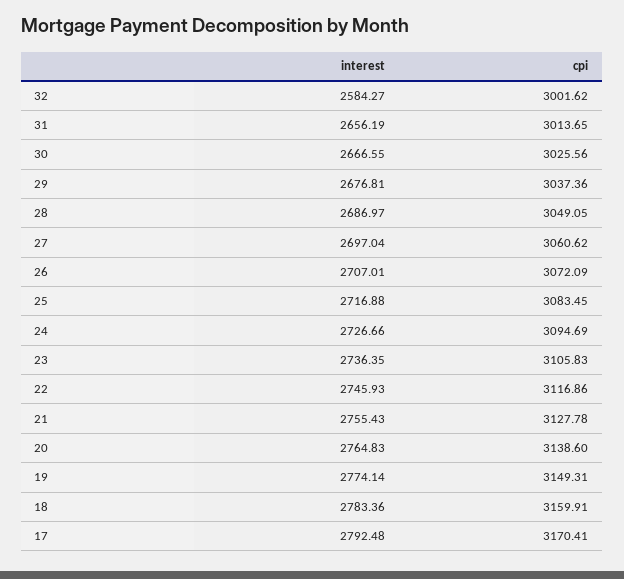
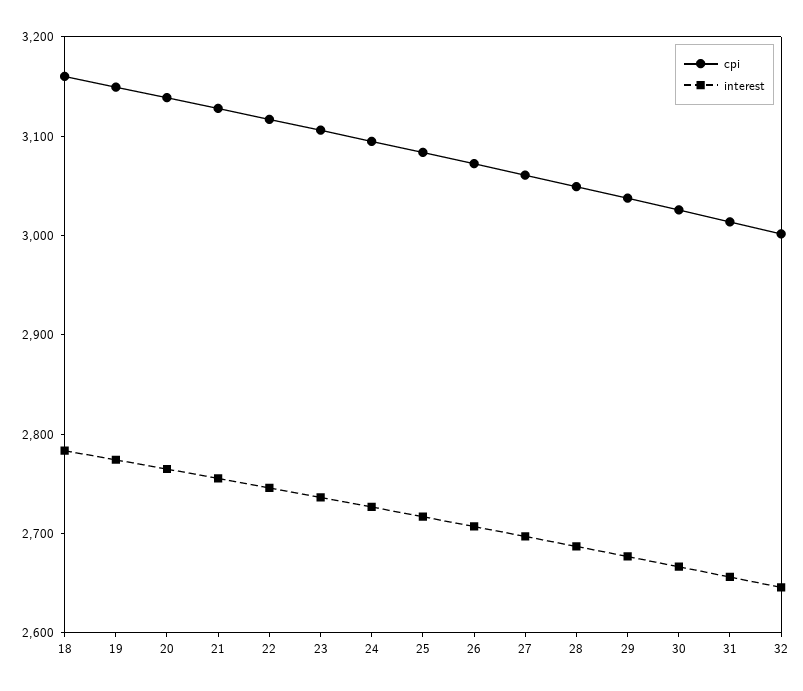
  {
    "interest": {
-     "32": 2584.27,
+     "32": 2640,
      "31": 2656.19,
      "30": 2666.55,
      "29": 2676.81,
      "28": 2686.97,
      "27": 2697.04,
      "26": 2707.01,
      "25": 2716.88,
      "24": 2726.66,
      "23": 2736.35,
      "22": 2745.93,
      "21": 2755.43,
      "20": 2764.83,
      "19": 2774.14,
-     "18": 2783.36,
+     "18": 2783.36
-     "17": 2792.48
    },
    "cpi": {
      "32": 3001.62,
      "31": 3013.65,
      "30": 3025.56,
      "29": 3037.36,
      "28": 3049.05,
      "27": 3060.62,
      "26": 3072.09,
      "25": 3083.45,
      "24": 3094.69,
      "23": 3105.83,
      "22": 3116.86,
      "21": 3127.78,
      "20": 3138.6,
      "19": 3149.31,
-     "18": 3159.91,
+     "18": 3159.91
-     "17": 3170.41
    }
  }

